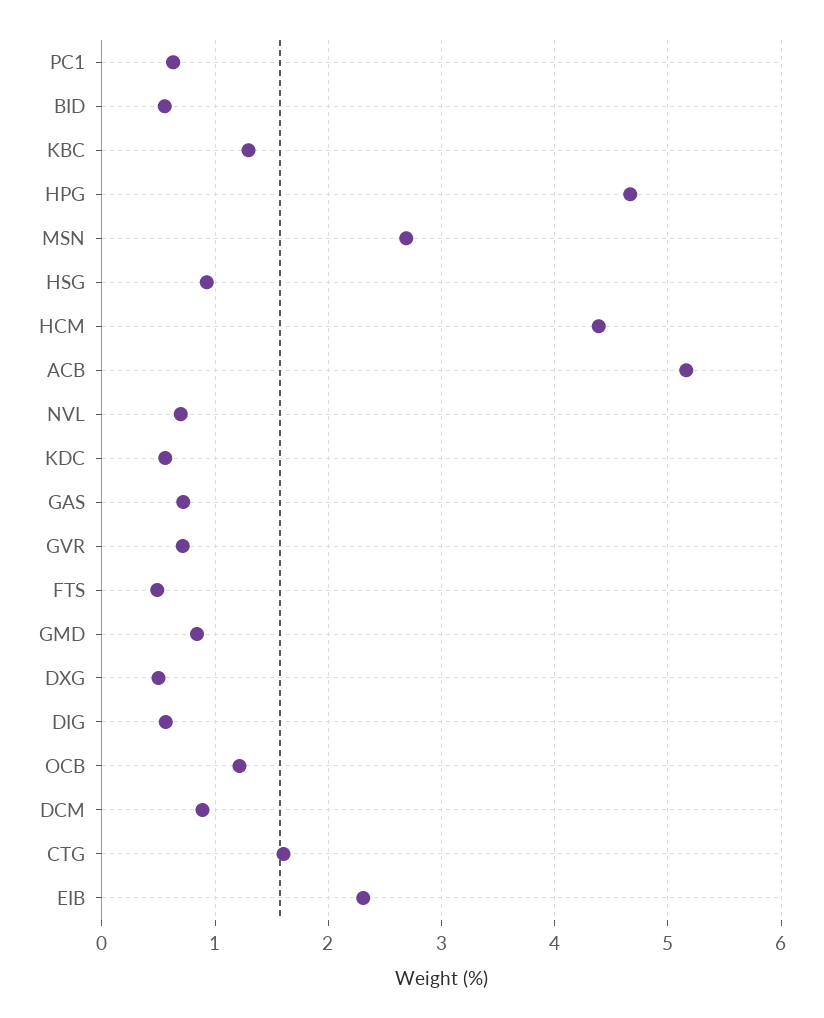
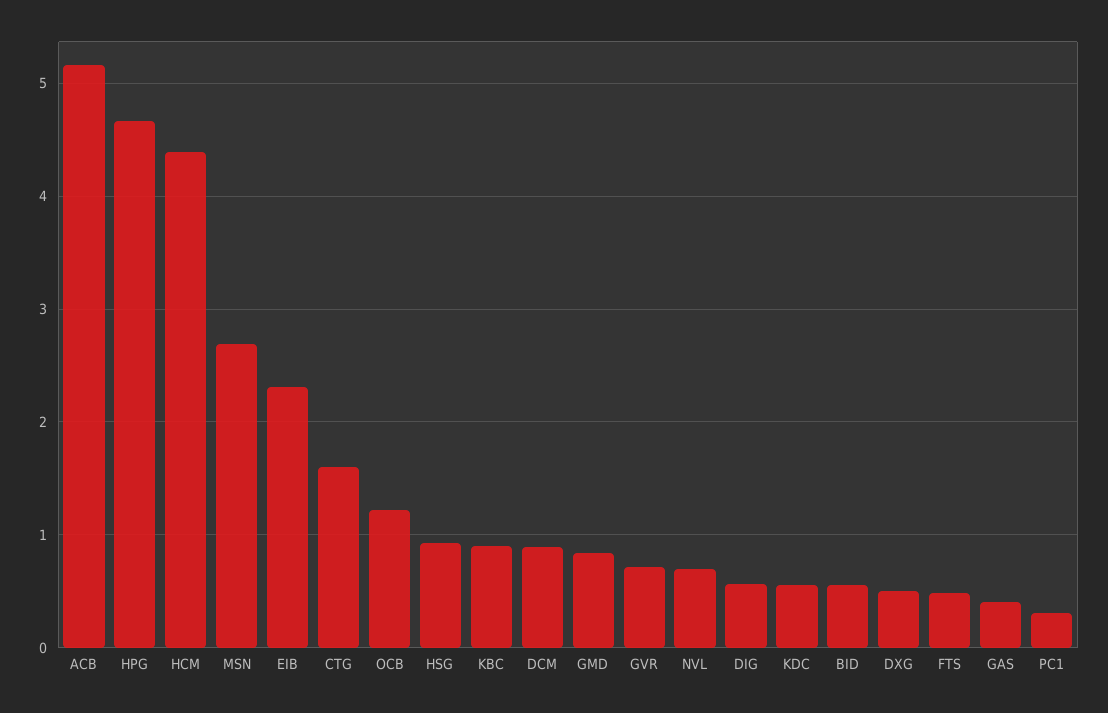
  {
-   "PC1": 0.6,
+   "PC1": 0.3,
    "BID": 0.6,
-   "KBC": 1.3,
+   "KBC": 0.9,
    "HPG": 4.7,
    "MSN": 2.7,
    "HSG": 0.9,
    "HCM": 4.4,
    "ACB": 5.2,
    "NVL": 0.7,
    "KDC": 0.6,
-   "GAS": 0.7,
+   "GAS": 0.4,
    "GVR": 0.7,
    "FTS": 0.5,
    "GMD": 0.8,
    "DXG": 0.5,
    "DIG": 0.6,
    "OCB": 1.2,
    "DCM": 0.9,
    "CTG": 1.6,
    "EIB": 2.3
  }

